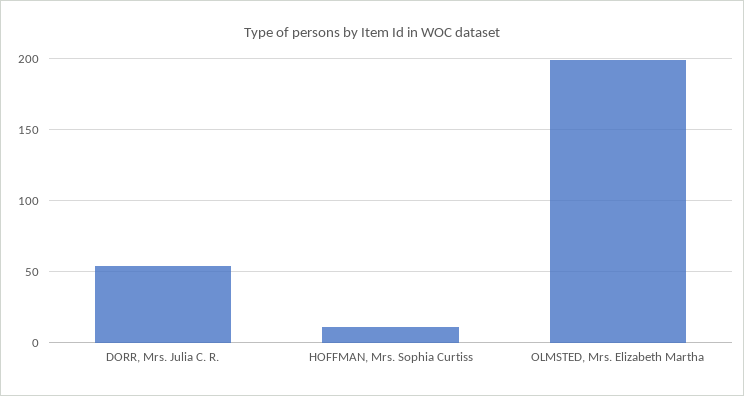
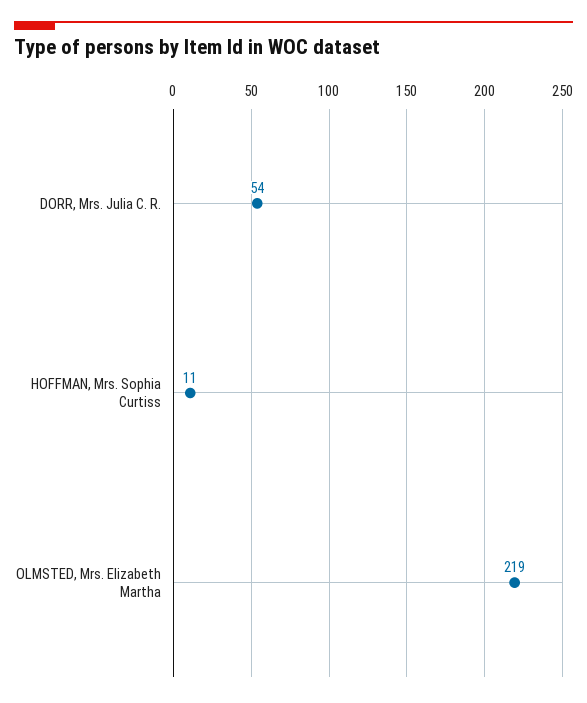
  {
    "DORR, Mrs. Julia C. R.": 54,
    "HOFFMAN, Mrs. Sophia Curtiss": 11,
-   "OLMSTED, Mrs. Elizabeth Martha": 200
+   "OLMSTED, Mrs. Elizabeth Martha": 219
  }

